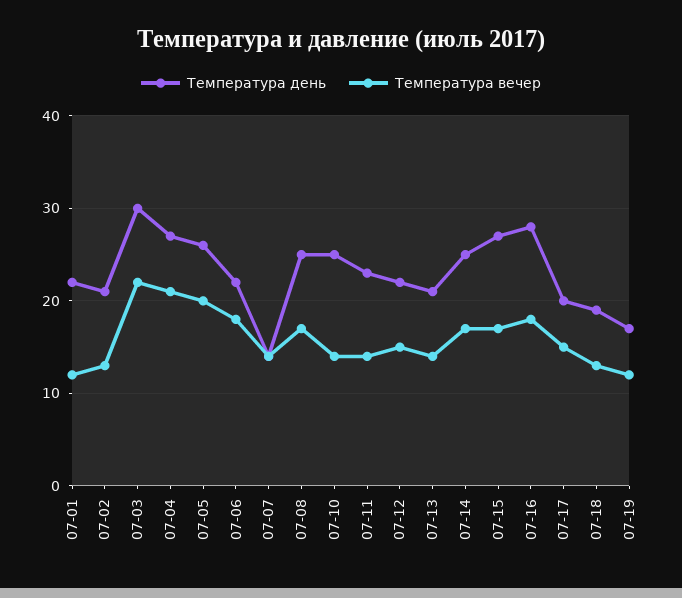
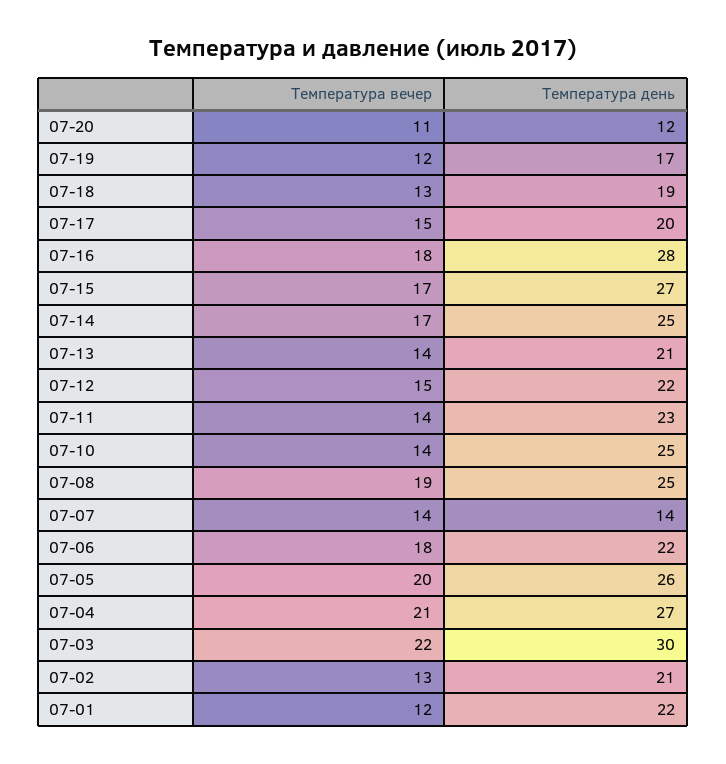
  {
    "Температура день": {
      "07-01": 22,
      "07-02": 21,
      "07-03": 30,
      "07-04": 27,
      "07-05": 26,
      "07-06": 22,
      "07-07": 14,
      "07-08": 25,
      "07-10": 25,
      "07-11": 23,
      "07-12": 22,
      "07-13": 21,
      "07-14": 25,
      "07-15": 27,
      "07-16": 28,
      "07-17": 20,
      "07-18": 19,
-     "07-19": 17
+     "07-19": 17,
+     "07-20": 12
    },
    "Температура вечер": {
      "07-01": 12,
      "07-02": 13,
      "07-03": 22,
      "07-04": 21,
      "07-05": 20,
      "07-06": 18,
      "07-07": 14,
-     "07-08": 17,
+     "07-08": 19,
      "07-10": 14,
      "07-11": 14,
      "07-12": 15,
      "07-13": 14,
      "07-14": 17,
      "07-15": 17,
      "07-16": 18,
      "07-17": 15,
      "07-18": 13,
-     "07-19": 12
+     "07-19": 12,
+     "07-20": 11
    }
  }

